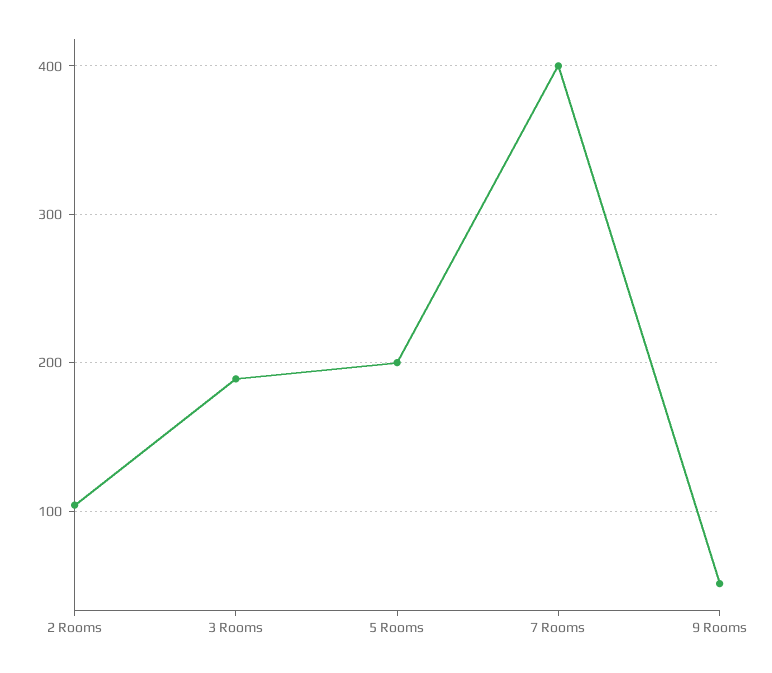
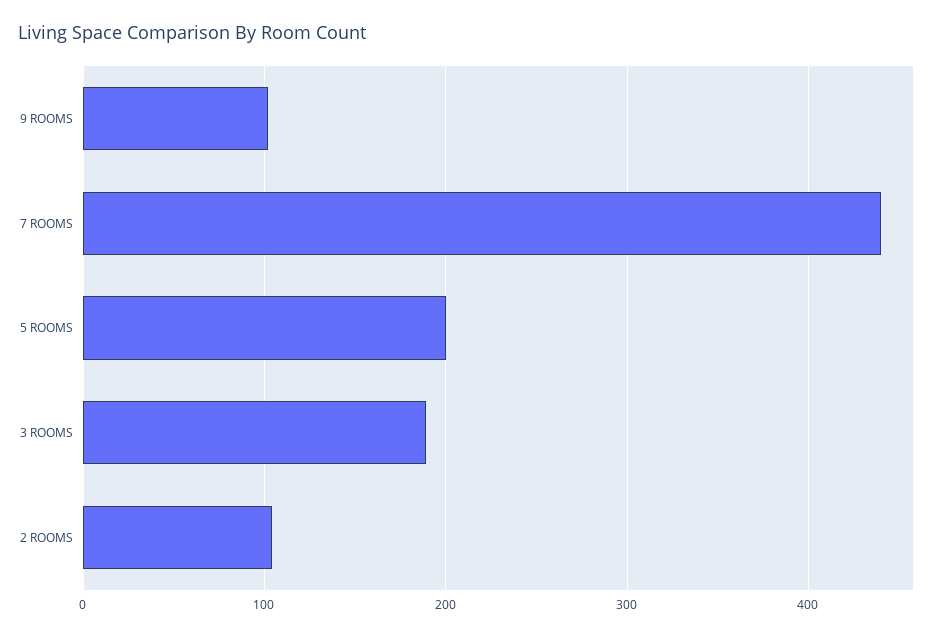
  {
    "2 Rooms": 100,
    "3 Rooms": 190,
    "5 Rooms": 200,
-   "7 Rooms": 400,
+   "7 Rooms": 440,
-   "9 Rooms": 50
+   "9 Rooms": 100
  }

